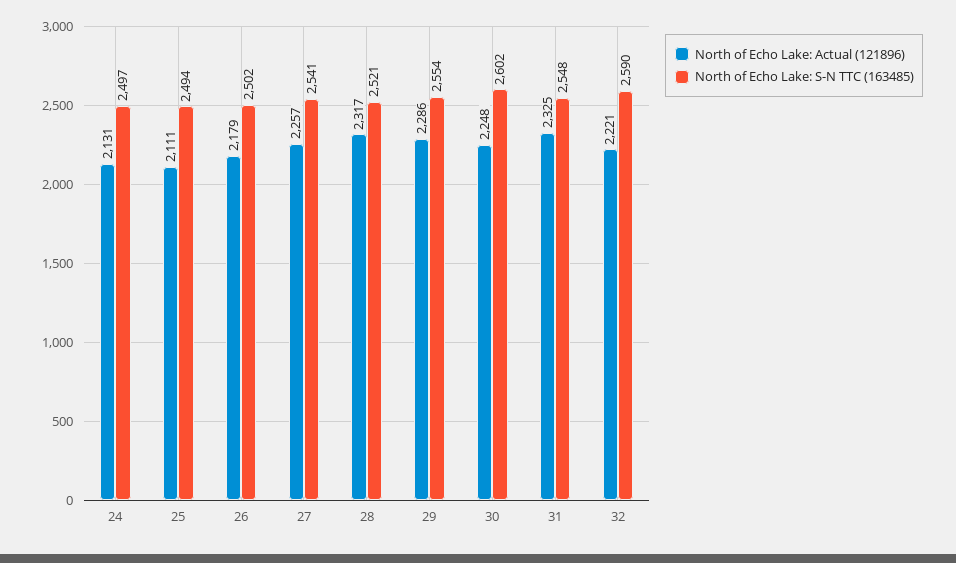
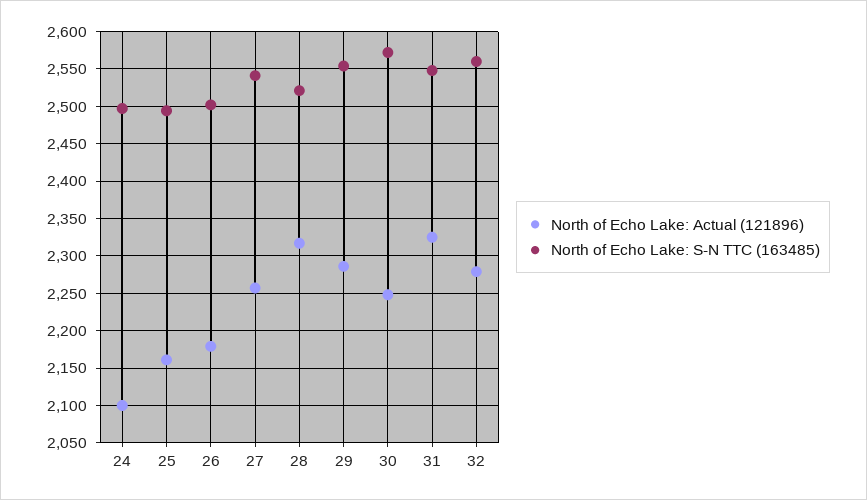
  {
    "North of Echo Lake: Actual (121896)": {
-     "24": 2131,
+     "24": 2100,
-     "25": 2111,
+     "25": 2160,
      "26": 2179,
      "27": 2257,
      "28": 2317,
      "29": 2286,
      "30": 2248,
      "31": 2325,
-     "32": 2221
+     "32": 2280
    },
    "North of Echo Lake: S-N TTC (163485)": {
      "24": 2497,
      "25": 2494,
      "26": 2502,
      "27": 2541,
      "28": 2521,
      "29": 2554,
-     "30": 2602,
+     "30": 2570,
      "31": 2548,
-     "32": 2590
+     "32": 2560
    }
  }

